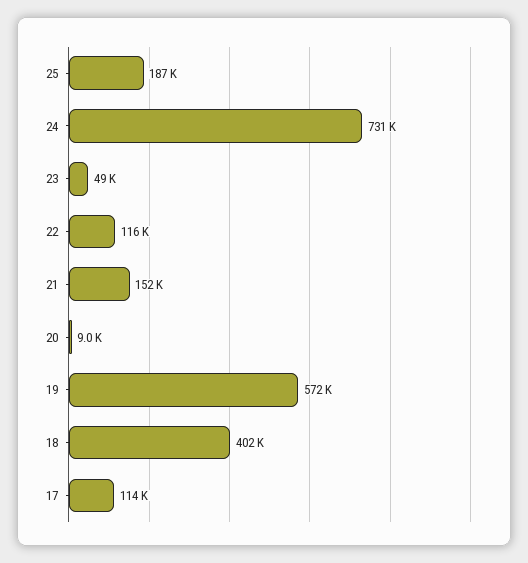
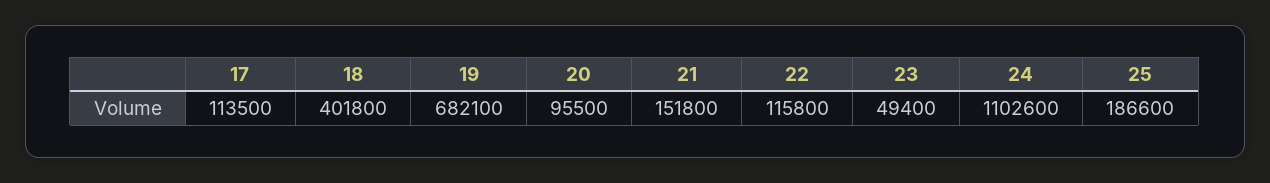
  {
    "25": 186600,
-   "24": 731000,
+   "24": 1102600,
    "23": 49400,
    "22": 115800,
    "21": 151800,
-   "20": 9000,
+   "20": 95500,
-   "19": 572000,
+   "19": 682100,
    "18": 401800,
    "17": 113500
  }

